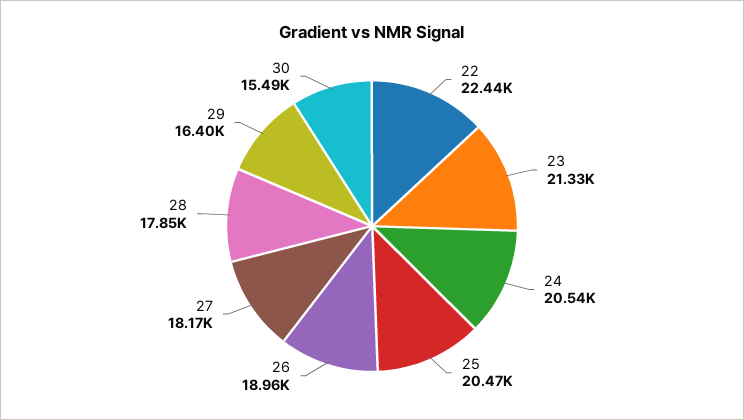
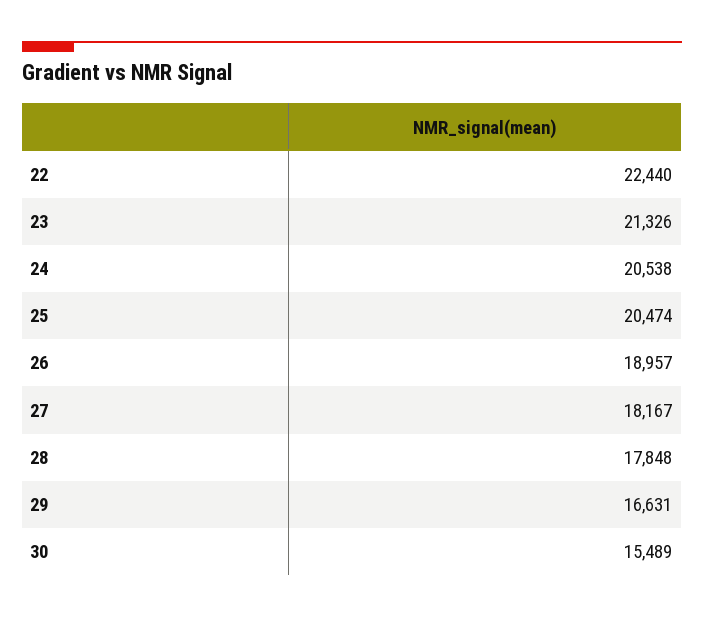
  {
    "22": 22440,
    "23": 21326,
    "24": 20538,
    "25": 20474,
    "26": 18957,
    "27": 18167,
    "28": 17848,
-   "29": 16400,
+   "29": 16631,
    "30": 15489
  }

